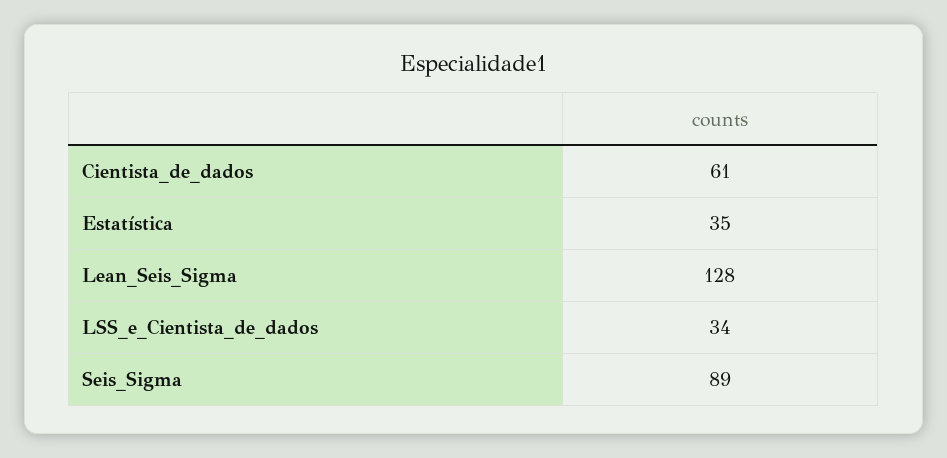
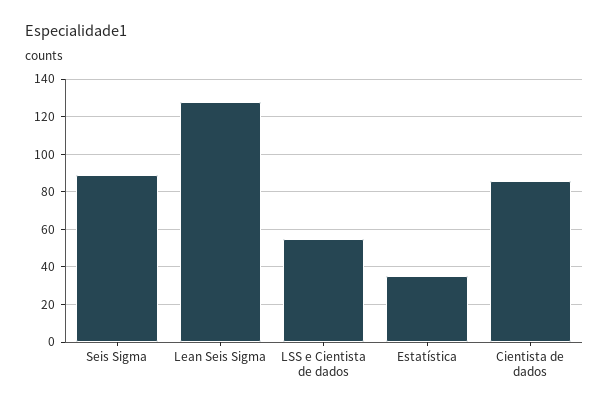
  {
-   "Cientista_de_dados": 61,
+   "Cientista_de_dados": 85,
    "Estatística": 35,
    "Lean_Seis_Sigma": 128,
-   "LSS_e_Cientista_de_dados": 34,
+   "LSS_e_Cientista_de_dados": 55,
    "Seis_Sigma": 89
  }

